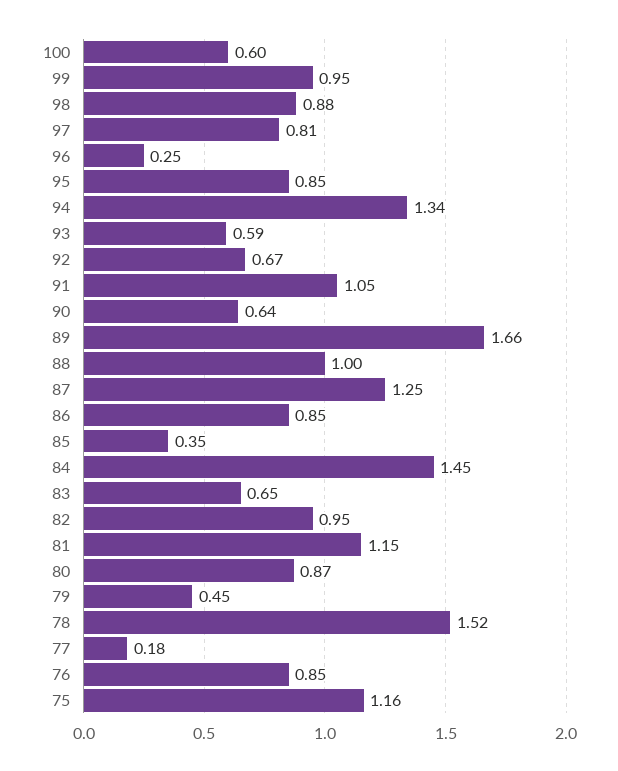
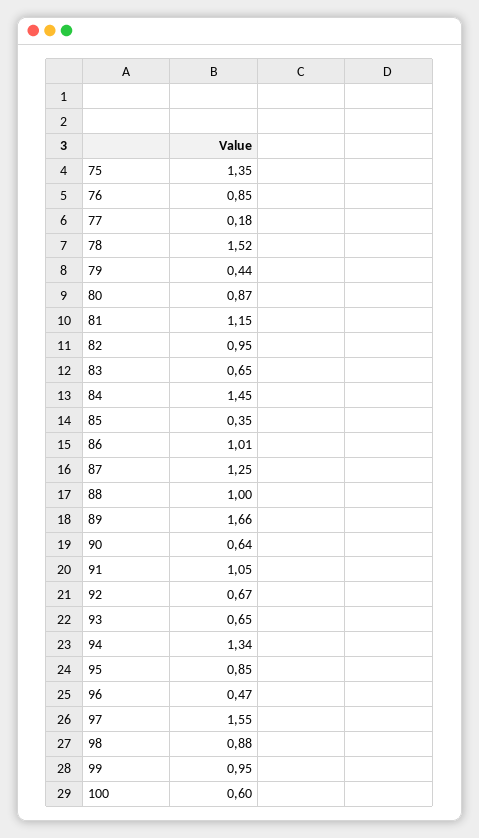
  {
    "100": 0.6,
    "99": 0.95,
    "98": 0.88,
-   "97": 0.81,
+   "97": 1.55,
-   "96": 0.25,
+   "96": 0.47,
    "95": 0.85,
    "94": 1.34,
-   "93": 0.59,
+   "93": 0.65,
    "92": 0.67,
    "91": 1.05,
    "90": 0.64,
    "89": 1.66,
    "88": 1,
    "87": 1.25,
-   "86": 0.85,
+   "86": 1.01,
    "85": 0.35,
    "84": 1.45,
    "83": 0.65,
    "82": 0.95,
    "81": 1.15,
    "80": 0.87,
-   "79": 0.45,
+   "79": 0.44,
    "78": 1.52,
    "77": 0.18,
    "76": 0.85,
-   "75": 1.16
+   "75": 1.35
  }

